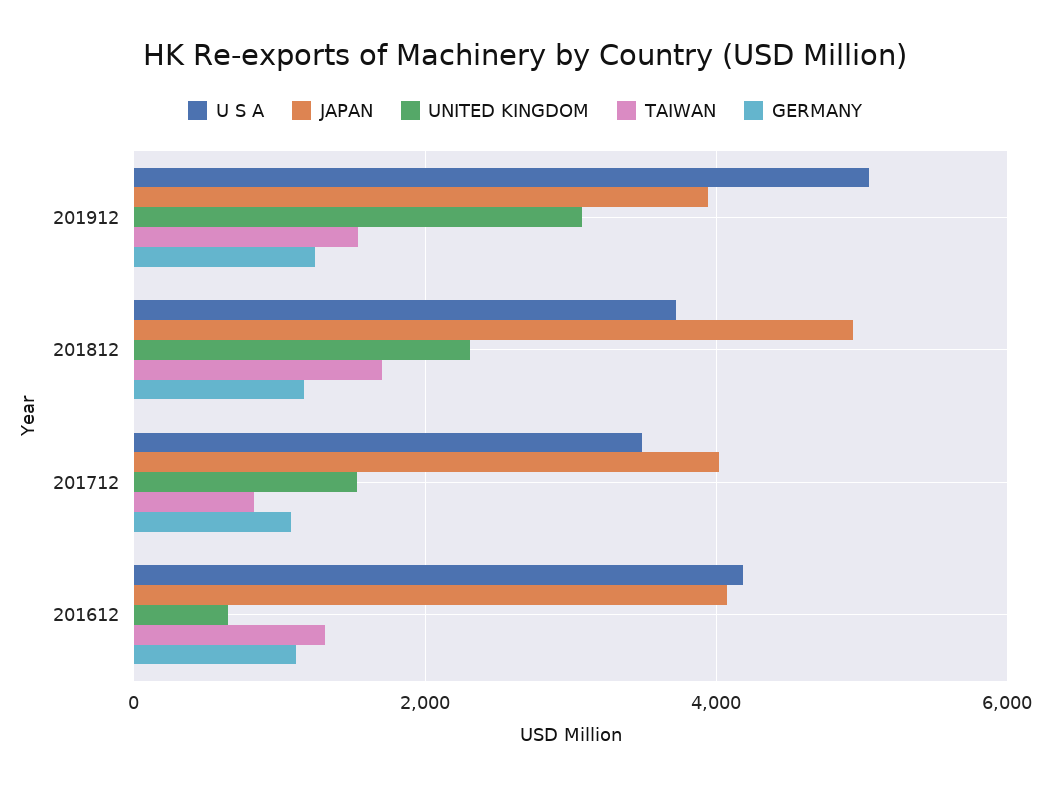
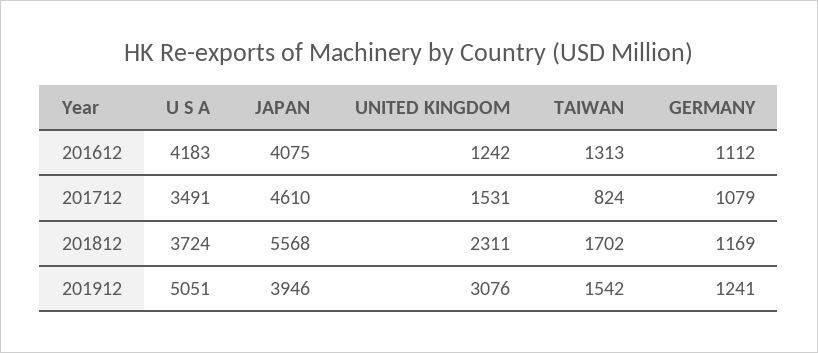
  {
    "U S A": {
      "201912": 5051,
      "201812": 3724,
      "201712": 3491,
      "201612": 4183
    },
    "JAPAN": {
      "201912": 3946,
-     "201812": 5000,
+     "201812": 5568,
-     "201712": 4000,
+     "201712": 4610,
      "201612": 4075
    },
    "UNITED KINGDOM": {
      "201912": 3076,
      "201812": 2311,
      "201712": 1531,
-     "201612": 600
+     "201612": 1242
    },
    "TAIWAN": {
      "201912": 1542,
      "201812": 1702,
      "201712": 824,
      "201612": 1313
    },
    "GERMANY": {
      "201912": 1241,
      "201812": 1169,
      "201712": 1079,
      "201612": 1112
    }
  }

